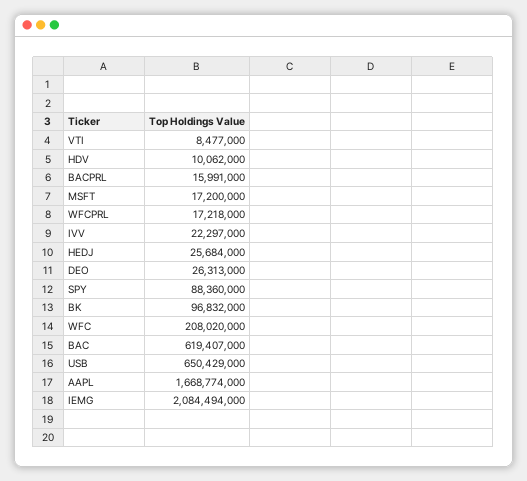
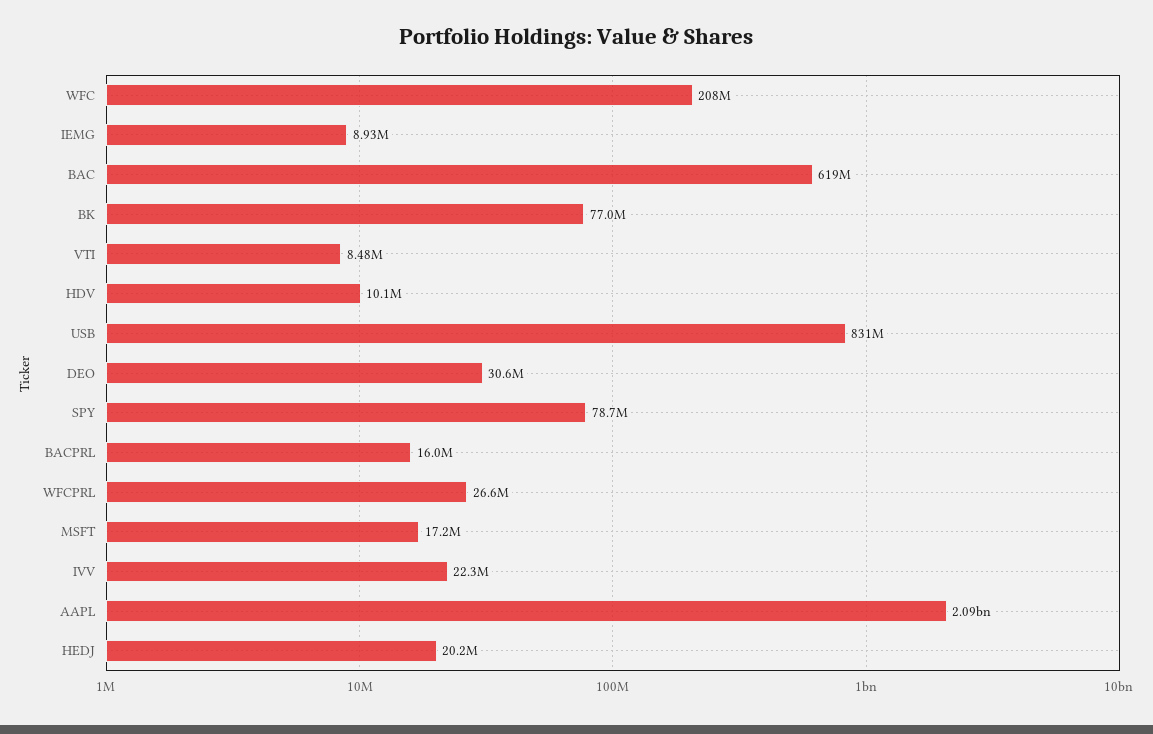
  {
    "VTI": 8477000,
    "HDV": 10062000,
    "BACPRL": 15991000,
    "MSFT": 17200000,
-   "WFCPRL": 17218000,
+   "WFCPRL": 26600000,
    "IVV": 22297000,
-   "HEDJ": 25684000,
+   "HEDJ": 20200000,
-   "DEO": 26313000,
+   "DEO": 30600000,
-   "SPY": 88360000,
+   "SPY": 78700000,
-   "BK": 96832000,
+   "BK": 77000000,
    "WFC": 208020000,
    "BAC": 619407000,
-   "USB": 650429000,
+   "USB": 831000000,
-   "AAPL": 1668774000,
+   "AAPL": 2090000000,
-   "IEMG": 2084494000
+   "IEMG": 8930000
  }

